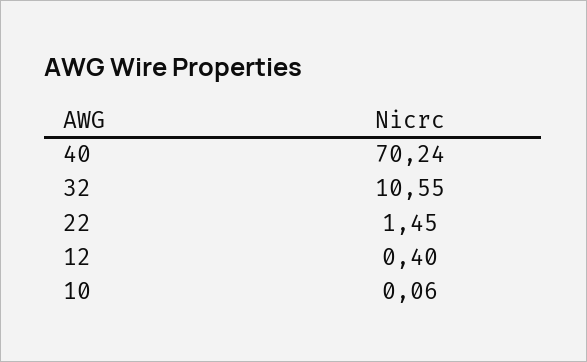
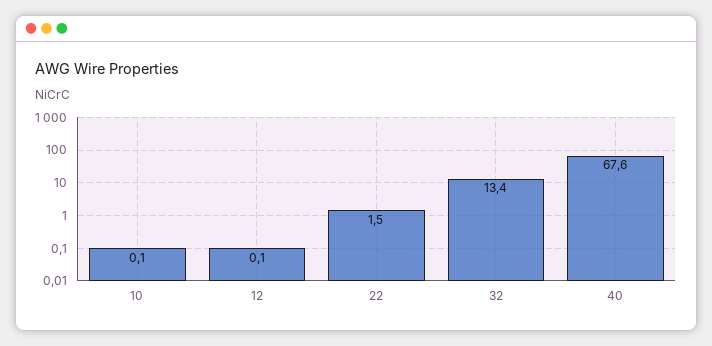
  {
-   "40": 70.24,
+   "40": 67.6,
-   "32": 10.55,
+   "32": 13.4,
    "22": 1.45,
-   "12": 0.4,
+   "12": 0.1,
    "10": 0.06
  }

